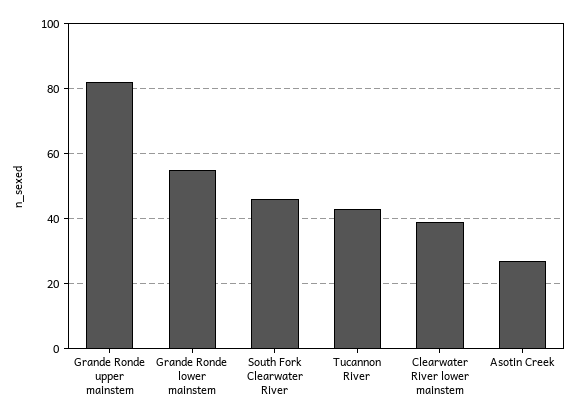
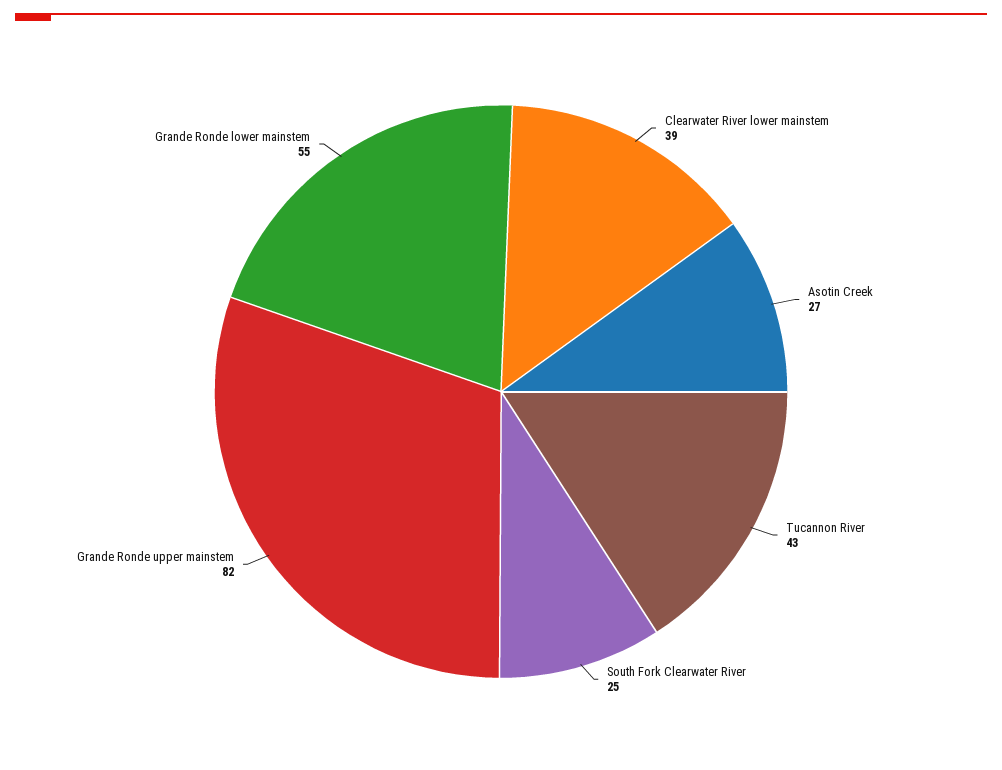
  {
    "Grande Ronde upper mainstem": 82,
    "Grande Ronde lower mainstem": 55,
-   "South Fork Clearwater River": 45,
+   "South Fork Clearwater River": 25,
    "Tucannon River": 43,
    "Clearwater River lower mainstem": 39,
    "Asotin Creek": 27
  }

